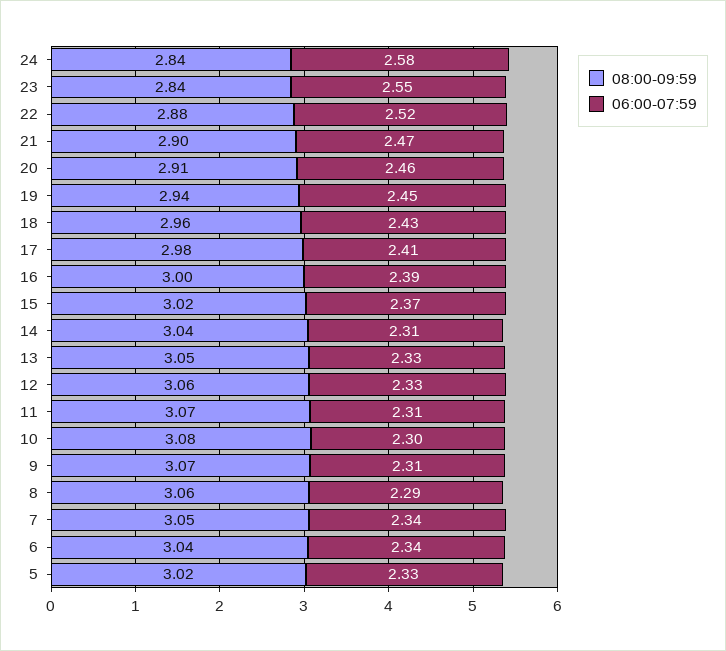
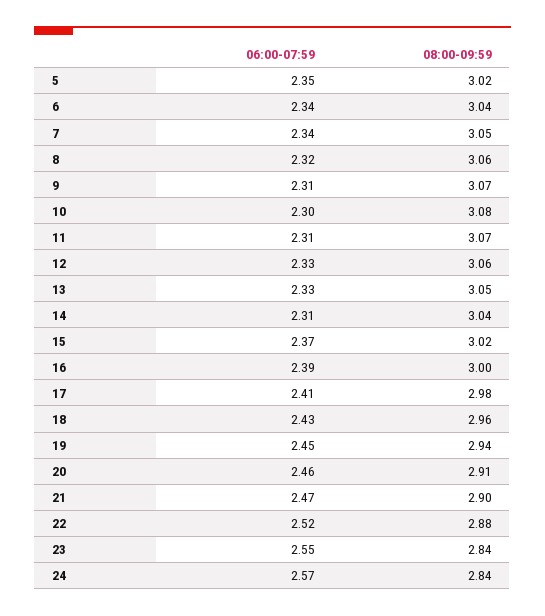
  {
    "08:00-09:59": {
      "24": 2.84,
      "23": 2.84,
      "22": 2.88,
      "21": 2.9,
      "20": 2.91,
      "19": 2.94,
      "18": 2.96,
      "17": 2.98,
      "16": 3,
      "15": 3.02,
      "14": 3.04,
      "13": 3.05,
      "12": 3.06,
      "11": 3.07,
      "10": 3.08,
      "9": 3.07,
      "8": 3.06,
      "7": 3.05,
      "6": 3.04,
      "5": 3.02
    },
    "06:00-07:59": {
-     "24": 2.58,
+     "24": 2.57,
      "23": 2.55,
      "22": 2.52,
      "21": 2.47,
      "20": 2.46,
      "19": 2.45,
      "18": 2.43,
      "17": 2.41,
      "16": 2.39,
      "15": 2.37,
      "14": 2.31,
      "13": 2.33,
      "12": 2.33,
      "11": 2.31,
      "10": 2.3,
      "9": 2.31,
-     "8": 2.29,
+     "8": 2.32,
      "7": 2.34,
      "6": 2.34,
-     "5": 2.33
+     "5": 2.35
    }
  }

